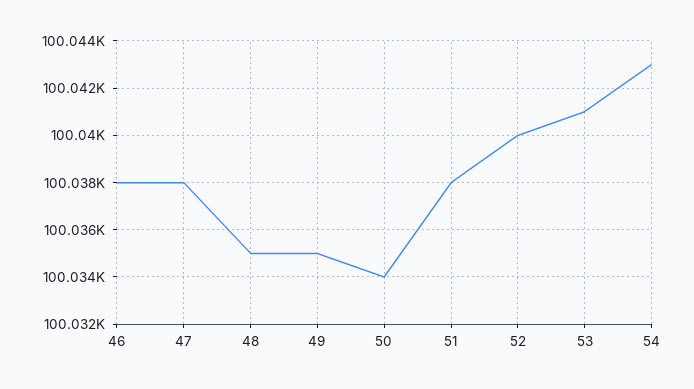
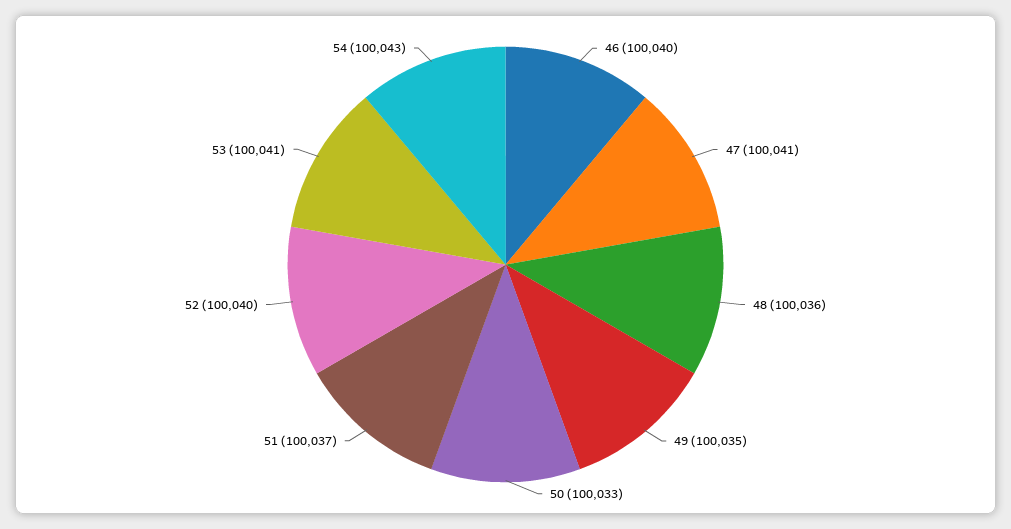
  {
-   "46": 100038,
+   "46": 100040,
-   "47": 100038,
+   "47": 100041,
-   "48": 100035,
+   "48": 100036,
    "49": 100035,
-   "50": 100034,
+   "50": 100033,
-   "51": 100038,
+   "51": 100037,
    "52": 100040,
    "53": 100041,
    "54": 100043
  }

